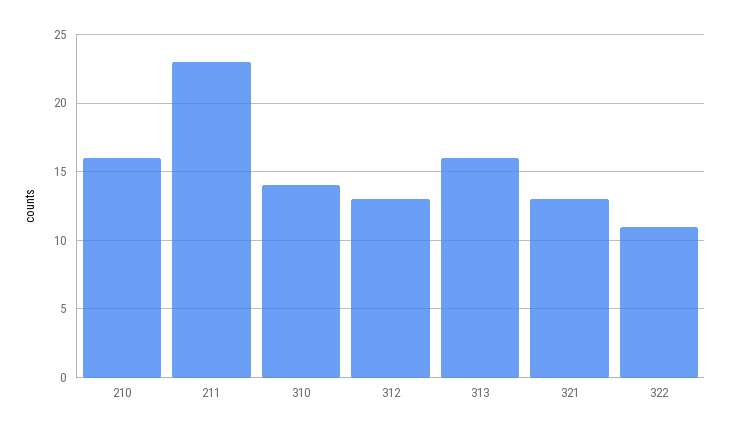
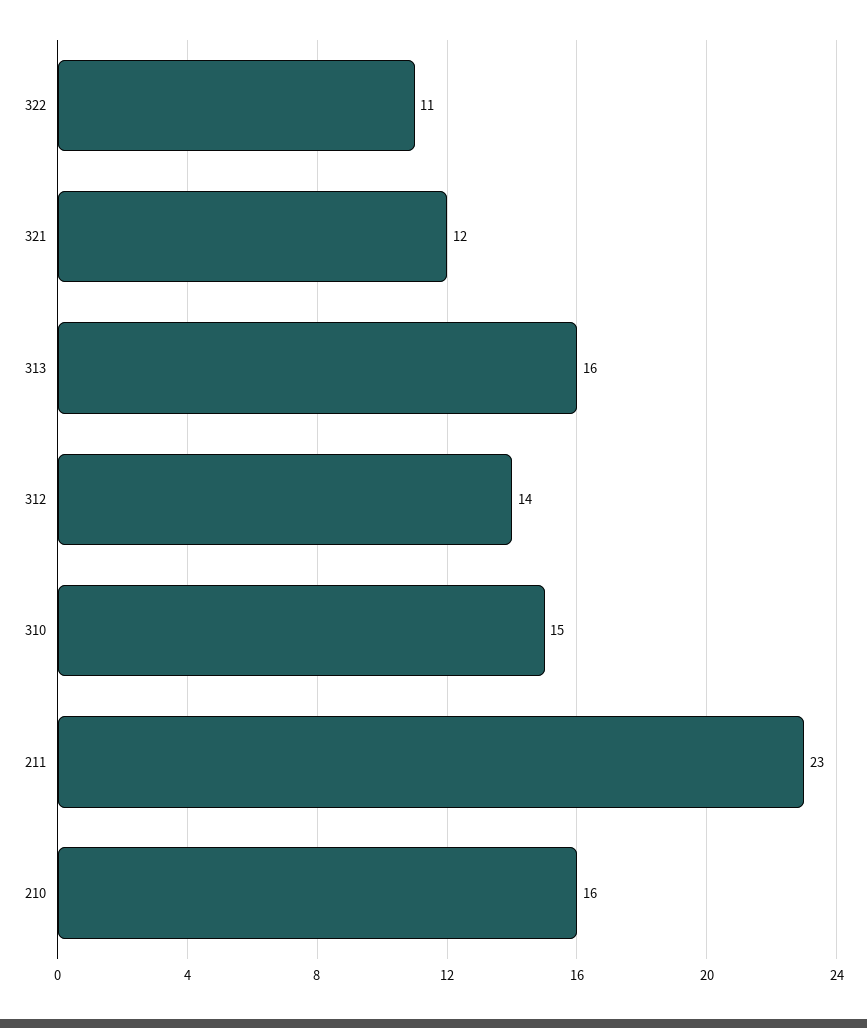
  {
    "210": 16,
    "211": 23,
-   "310": 14,
+   "310": 15,
-   "312": 13,
+   "312": 14,
    "313": 16,
-   "321": 13,
+   "321": 12,
    "322": 11
  }

